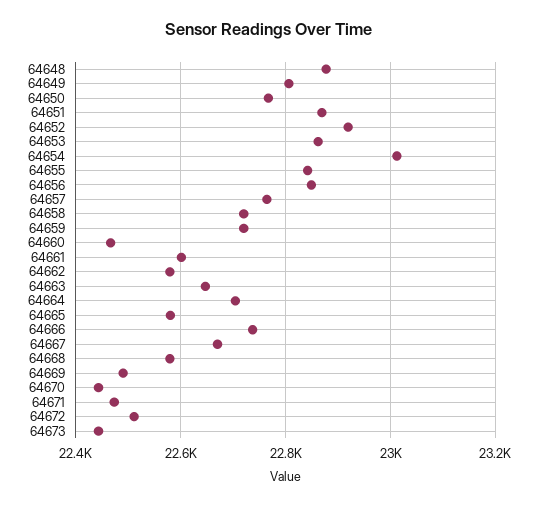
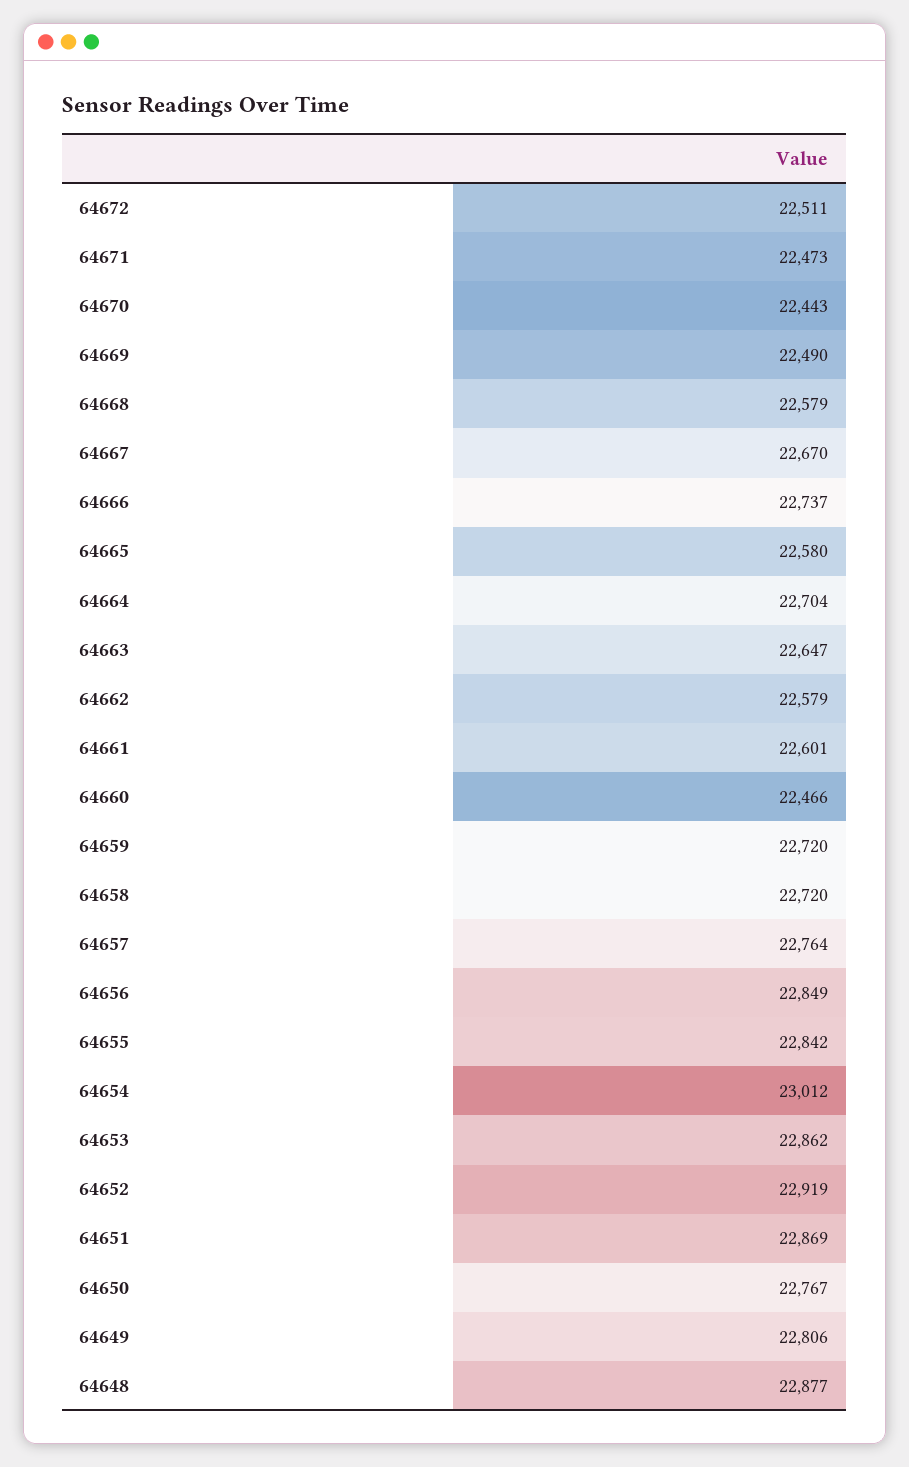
  {
    "64648": 22877,
    "64649": 22806,
    "64650": 22767,
    "64651": 22869,
    "64652": 22919,
    "64653": 22862,
    "64654": 23012,
    "64655": 22842,
    "64656": 22849,
    "64657": 22764,
    "64658": 22720,
    "64659": 22720,
    "64660": 22466,
    "64661": 22601,
    "64662": 22579,
    "64663": 22647,
    "64664": 22704,
    "64665": 22580,
    "64666": 22737,
    "64667": 22670,
    "64668": 22579,
    "64669": 22490,
    "64670": 22443,
    "64671": 22473,
-   "64672": 22511,
+   "64672": 22511
-   "64673": 22440
  }

